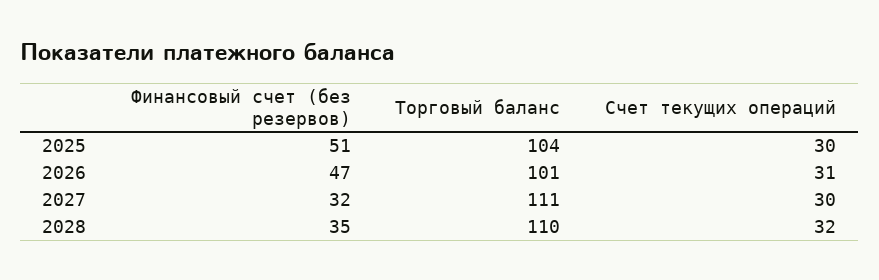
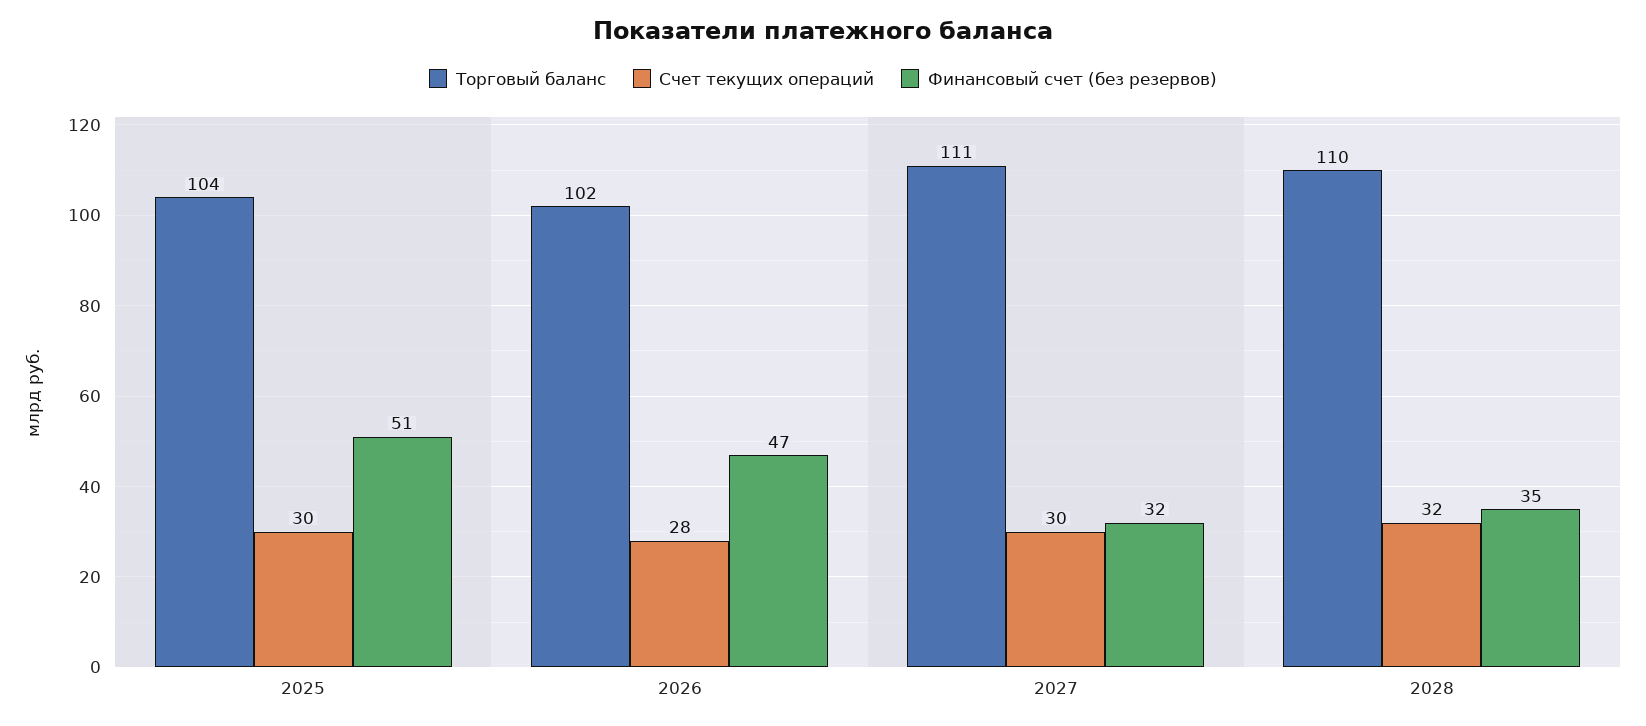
  {
    "Финансовый счет (без резервов)": {
      "2025": 51,
      "2026": 47,
      "2027": 32,
      "2028": 35
    },
    "Торговый баланс": {
      "2025": 104,
-     "2026": 101,
+     "2026": 102,
      "2027": 111,
      "2028": 110
    },
    "Счет текущих операций": {
      "2025": 30,
-     "2026": 31,
+     "2026": 28,
      "2027": 30,
      "2028": 32
    }
  }

